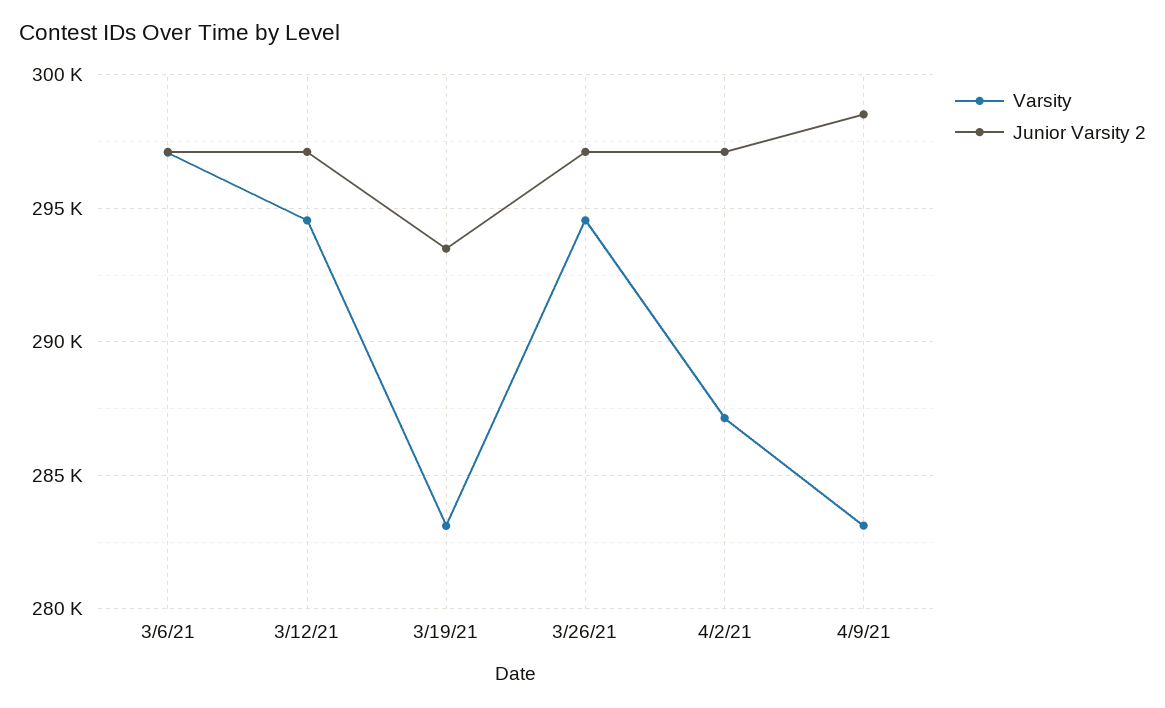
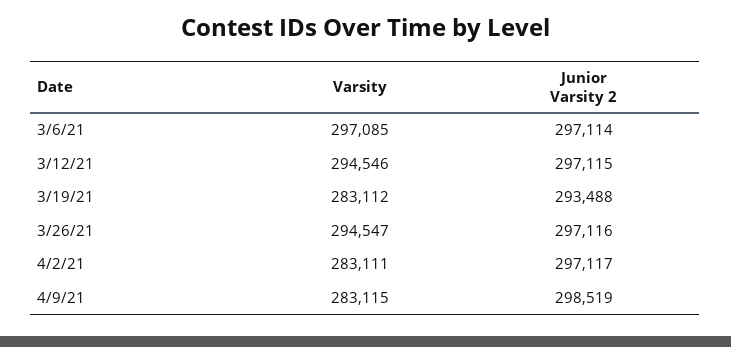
  {
    "Varsity": {
      "3/6/21": 297085,
      "3/12/21": 294546,
      "3/19/21": 283112,
      "3/26/21": 294547,
-     "4/2/21": 287000,
+     "4/2/21": 283111,
      "4/9/21": 283115
    },
    "Junior Varsity 2": {
      "3/6/21": 297114,
      "3/12/21": 297115,
      "3/19/21": 293488,
      "3/26/21": 297116,
      "4/2/21": 297117,
      "4/9/21": 298519
    }
  }

